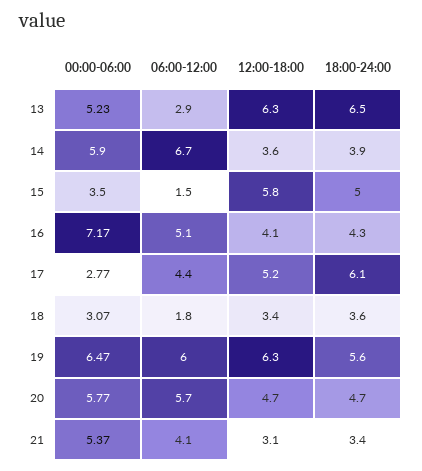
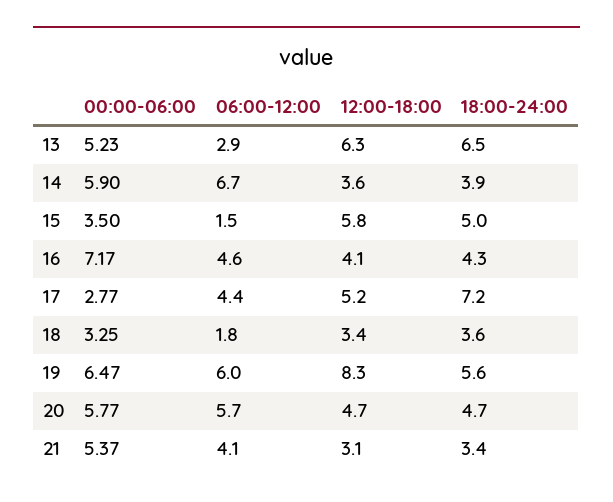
  {
    "00:00-06:00": {
      "13": 5.23,
      "14": 5.9,
      "15": 3.5,
      "16": 7.17,
      "17": 2.77,
-     "18": 3.07,
+     "18": 3.25,
      "19": 6.47,
      "20": 5.77,
      "21": 5.37
    },
    "06:00-12:00": {
      "13": 2.9,
      "14": 6.7,
      "15": 1.5,
-     "16": 5.1,
+     "16": 4.6,
      "17": 4.4,
      "18": 1.8,
      "19": 6,
      "20": 5.7,
      "21": 4.1
    },
    "12:00-18:00": {
      "13": 6.3,
      "14": 3.6,
      "15": 5.8,
      "16": 4.1,
      "17": 5.2,
      "18": 3.4,
-     "19": 6.3,
+     "19": 8.3,
      "20": 4.7,
      "21": 3.1
    },
    "18:00-24:00": {
      "13": 6.5,
      "14": 3.9,
      "15": 5,
      "16": 4.3,
-     "17": 6.1,
+     "17": 7.2,
      "18": 3.6,
      "19": 5.6,
      "20": 4.7,
      "21": 3.4
    }
  }

